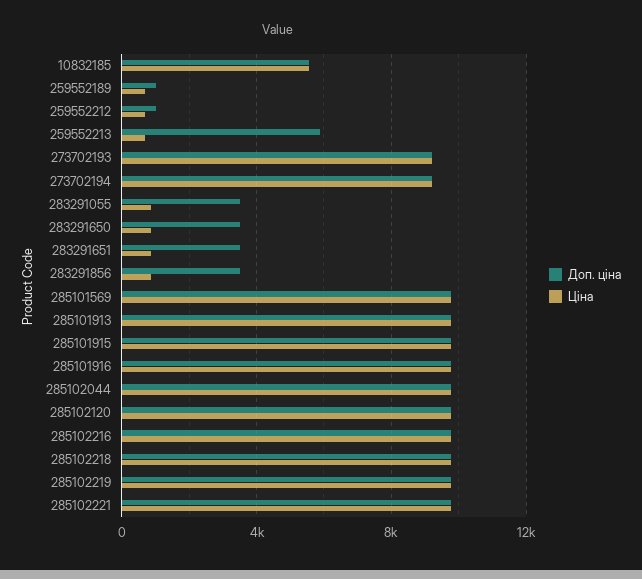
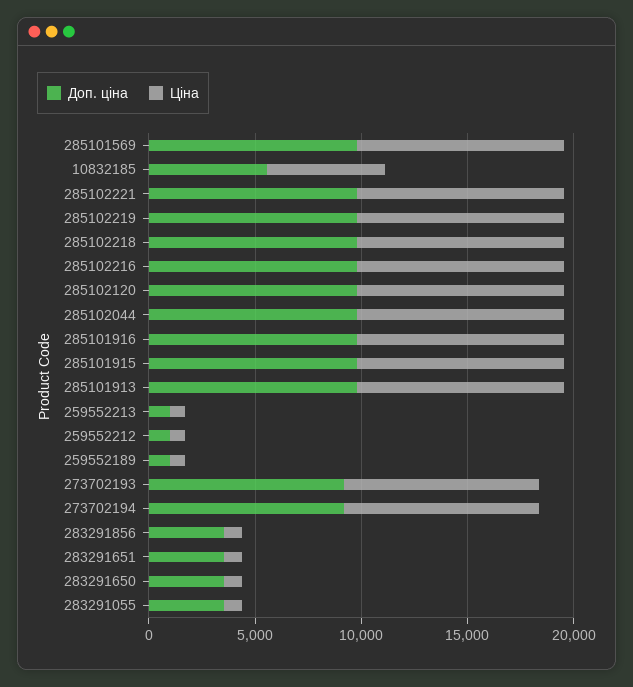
  {
    "Доп. ціна": {
      "10832185": 5500,
      "259552189": 1000,
      "259552212": 1000,
-     "259552213": 6000,
+     "259552213": 1000,
      "273702193": 9000,
      "273702194": 9000,
      "283291055": 3500,
      "283291650": 3500,
      "283291651": 3500,
      "283291856": 3500,
      "285101569": 10000,
      "285101913": 10000,
      "285101915": 10000,
      "285101916": 10000,
      "285102044": 10000,
      "285102120": 10000,
      "285102216": 10000,
      "285102218": 10000,
      "285102219": 10000,
      "285102221": 10000
    },
    "Ціна": {
      "10832185": 5500,
      "259552189": 500,
      "259552212": 500,
      "259552213": 500,
      "273702193": 9000,
      "273702194": 9000,
      "283291055": 1000,
      "283291650": 1000,
      "283291651": 1000,
      "283291856": 1000,
      "285101569": 10000,
      "285101913": 10000,
      "285101915": 10000,
      "285101916": 10000,
      "285102044": 10000,
      "285102120": 10000,
      "285102216": 10000,
      "285102218": 10000,
      "285102219": 10000,
      "285102221": 10000
    }
  }

